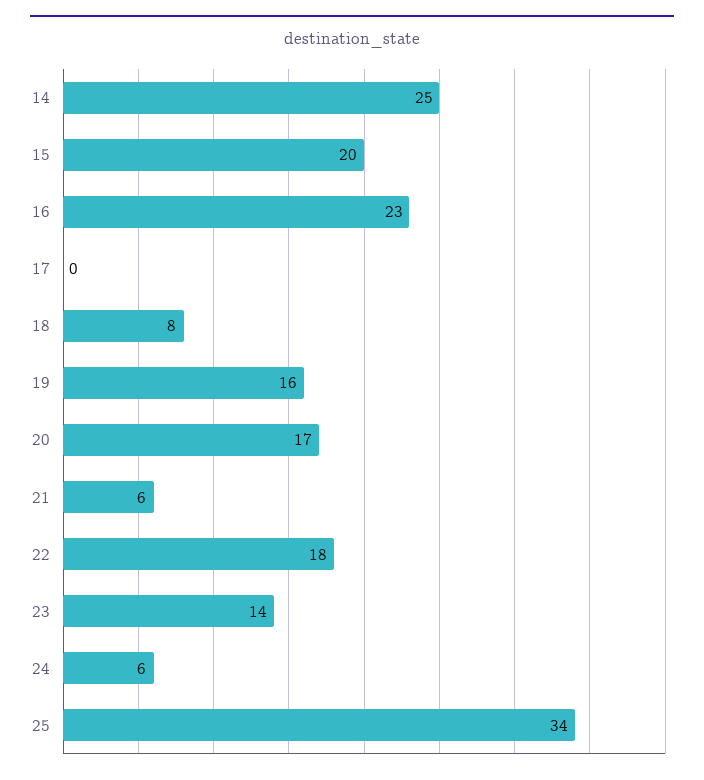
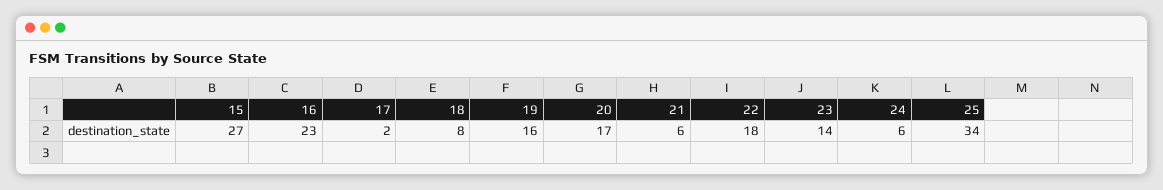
  {
-   "14": 25,
-   "15": 20,
+   "15": 27,
    "16": 23,
-   "17": 0,
+   "17": 2,
    "18": 8,
    "19": 16,
    "20": 17,
    "21": 6,
    "22": 18,
    "23": 14,
    "24": 6,
    "25": 34
  }

